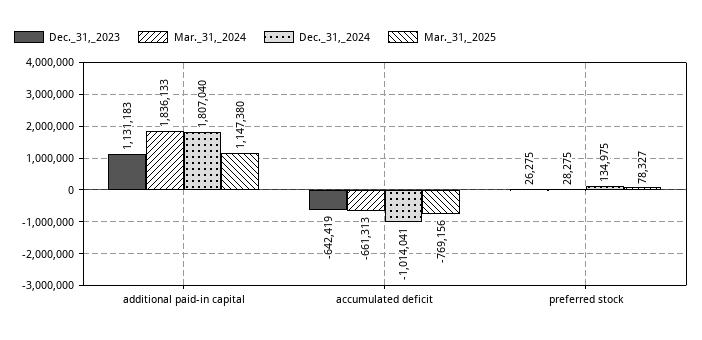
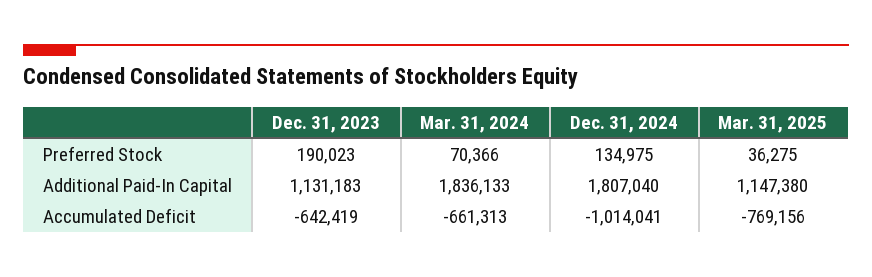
  {
    "Dec._31,_2023": {
      "additional paid-in capital": 1131183,
      "accumulated deficit": -642419,
-     "preferred stock": 26275
+     "preferred stock": 190023
    },
    "Mar._31,_2024": {
      "additional paid-in capital": 1836133,
      "accumulated deficit": -661313,
-     "preferred stock": 28275
+     "preferred stock": 70366
    },
    "Dec._31,_2024": {
      "additional paid-in capital": 1807040,
      "accumulated deficit": -1014041,
      "preferred stock": 134975
    },
    "Mar._31,_2025": {
      "additional paid-in capital": 1147380,
      "accumulated deficit": -769156,
-     "preferred stock": 78327
+     "preferred stock": 36275
    }
  }

